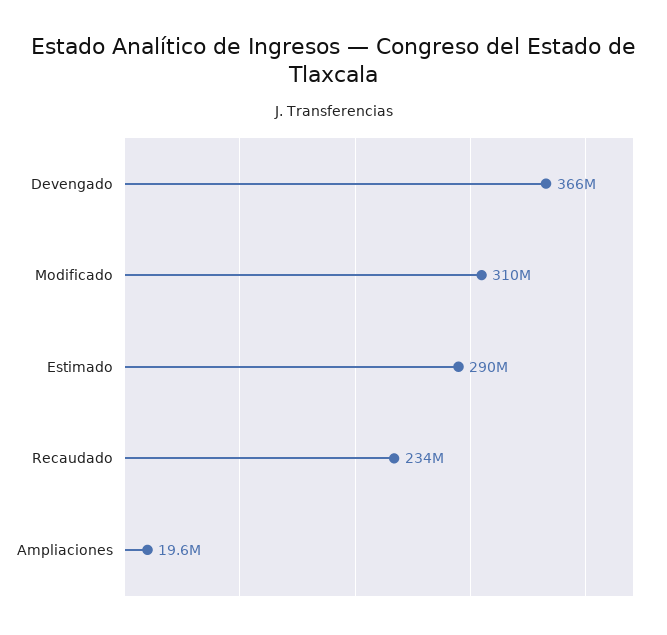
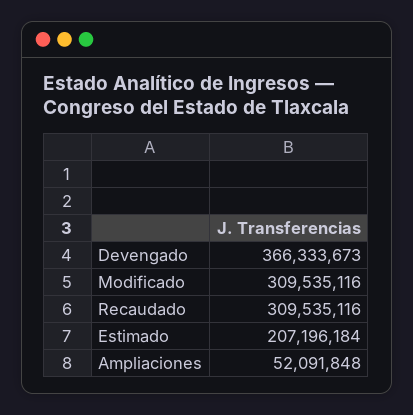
  {
    "Devengado": 366333673,
    "Modificado": 309535116,
-   "Estimado": 290000000,
+   "Estimado": 207196184,
-   "Recaudado": 234000000,
+   "Recaudado": 309535116,
-   "Ampliaciones": 19600000
+   "Ampliaciones": 52091848
  }

